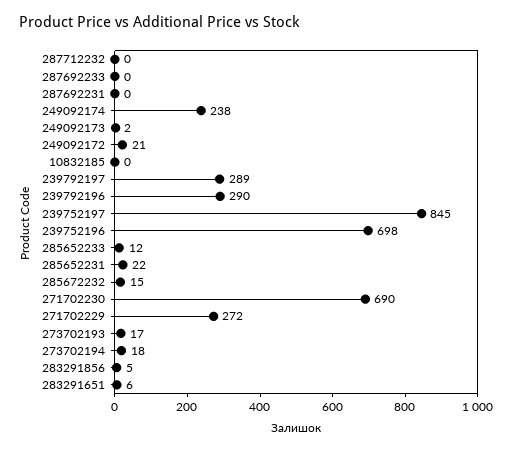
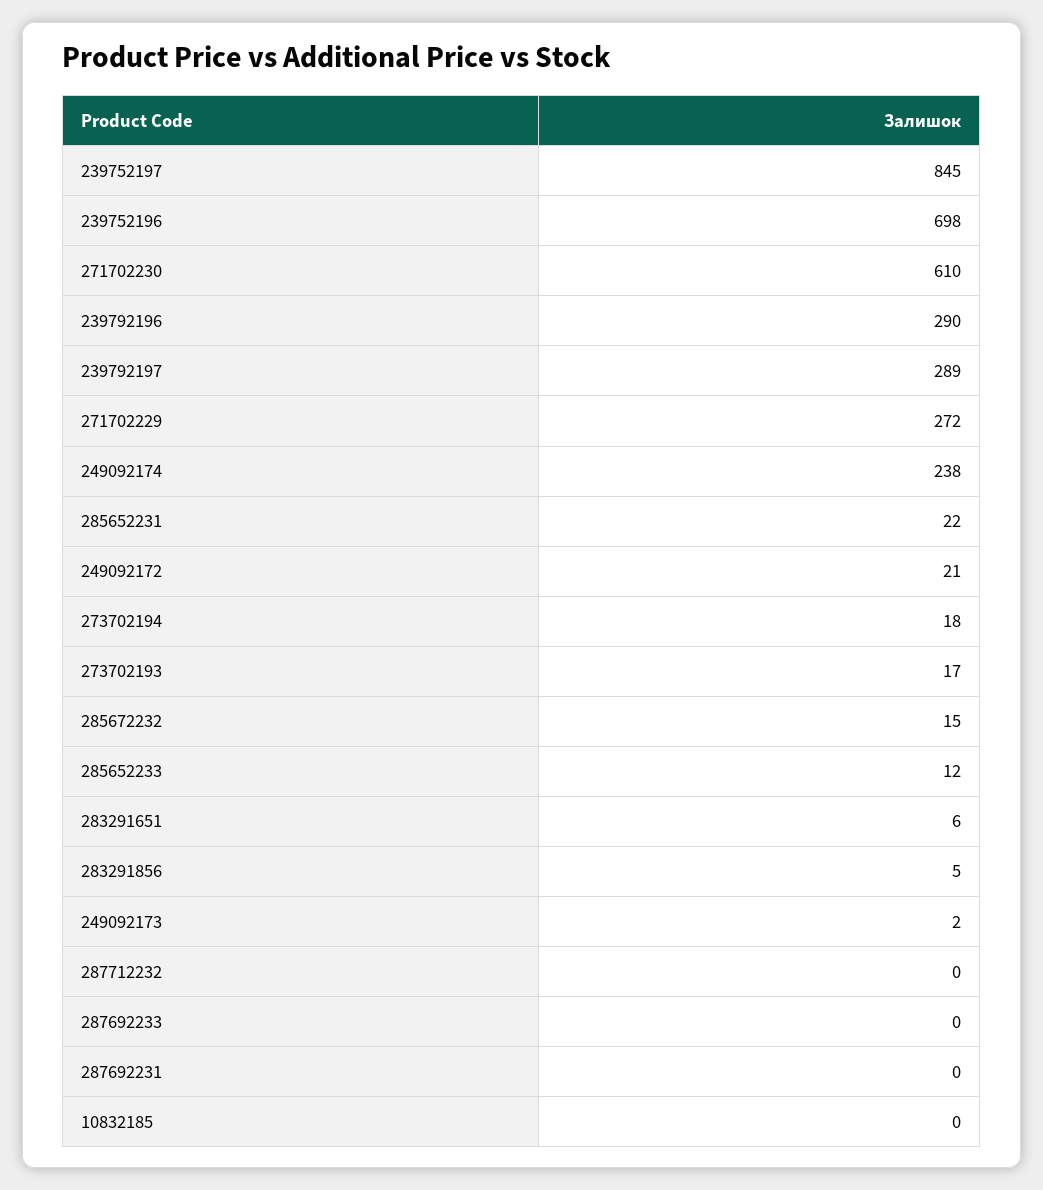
  {
    "287712232": 0,
    "287692233": 0,
    "287692231": 0,
    "249092174": 238,
    "249092173": 2,
    "249092172": 21,
    "10832185": 0,
    "239792197": 289,
    "239792196": 290,
    "239752197": 845,
    "239752196": 698,
    "285652233": 12,
    "285652231": 22,
    "285672232": 15,
-   "271702230": 690,
+   "271702230": 610,
    "271702229": 272,
    "273702193": 17,
    "273702194": 18,
    "283291856": 5,
    "283291651": 6
  }

